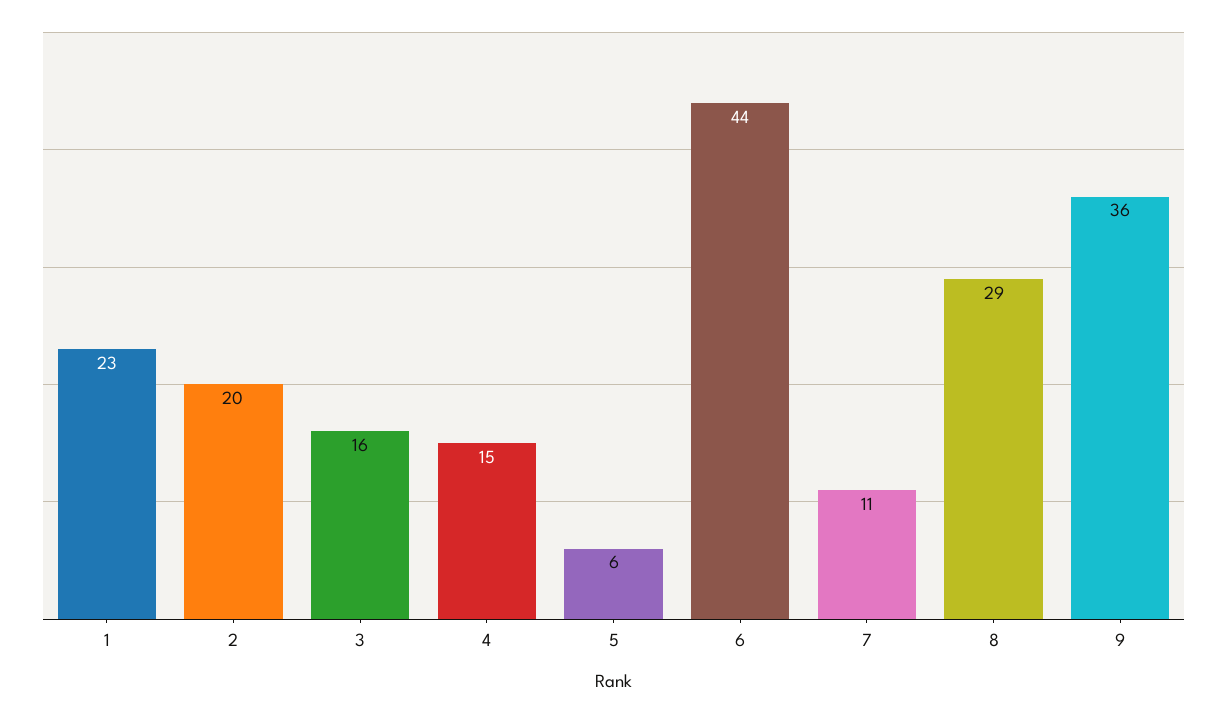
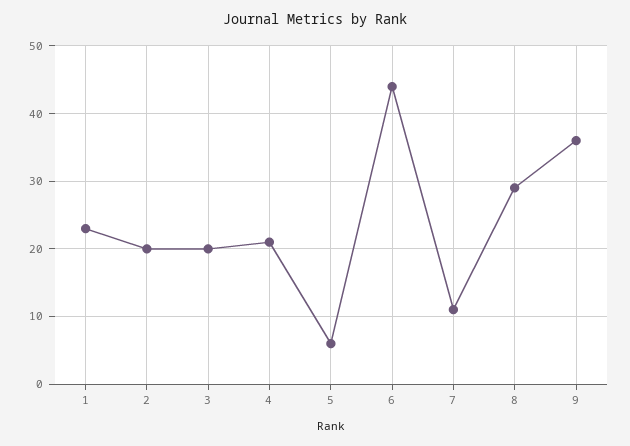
  {
    "1": 23,
    "2": 20,
-   "3": 16,
+   "3": 20,
-   "4": 15,
+   "4": 21,
    "5": 6,
    "6": 44,
    "7": 11,
    "8": 29,
    "9": 36
  }

